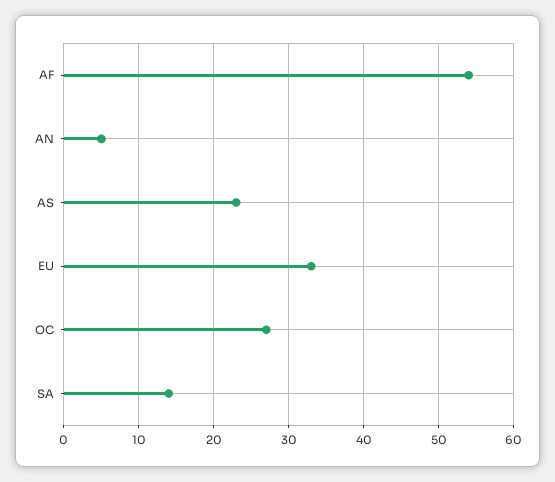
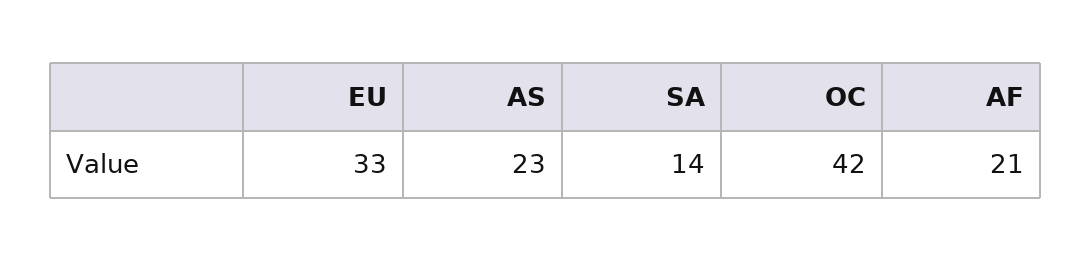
  {
-   "AF": 54,
+   "AF": 21,
-   "AN": 5,
    "AS": 23,
    "EU": 33,
-   "OC": 27,
+   "OC": 42,
    "SA": 14
  }

